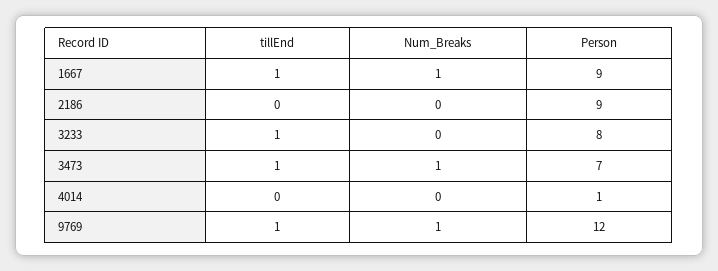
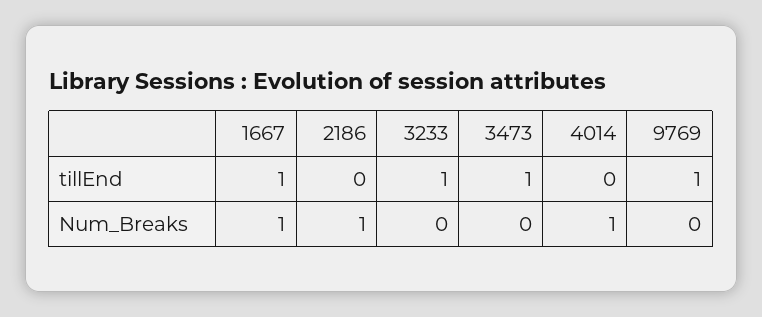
  {
    "tillEnd": {
      "1667": 1,
      "2186": 0,
      "3233": 1,
      "3473": 1,
      "4014": 0,
      "9769": 1
    },
    "Num_Breaks": {
      "1667": 1,
-     "2186": 0,
+     "2186": 1,
      "3233": 0,
-     "3473": 1,
+     "3473": 0,
-     "4014": 0,
+     "4014": 1,
-     "9769": 1
+     "9769": 0
-   },
+   }
-   "Person": {
-     "1667": 9,
-     "2186": 9,
-     "3233": 8,
-     "3473": 7,
-     "4014": 1,
-     "9769": 12
-   }
  }

